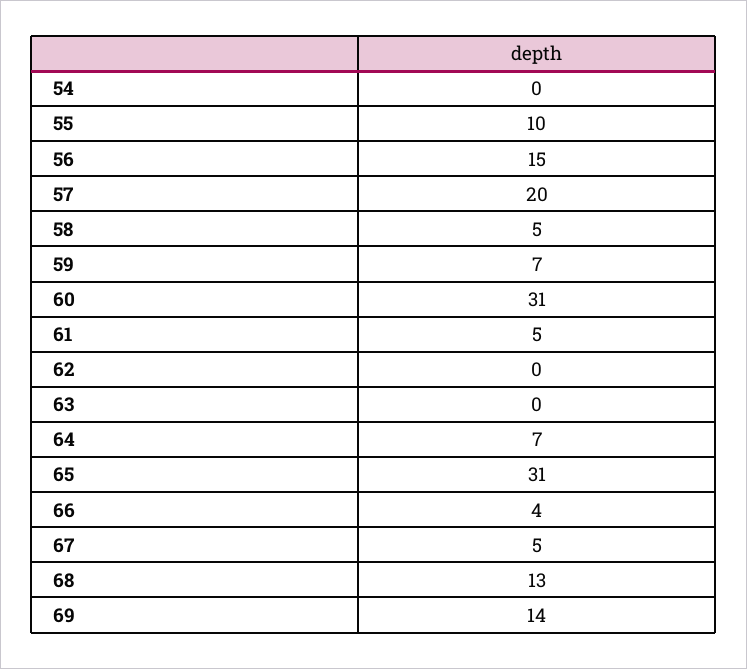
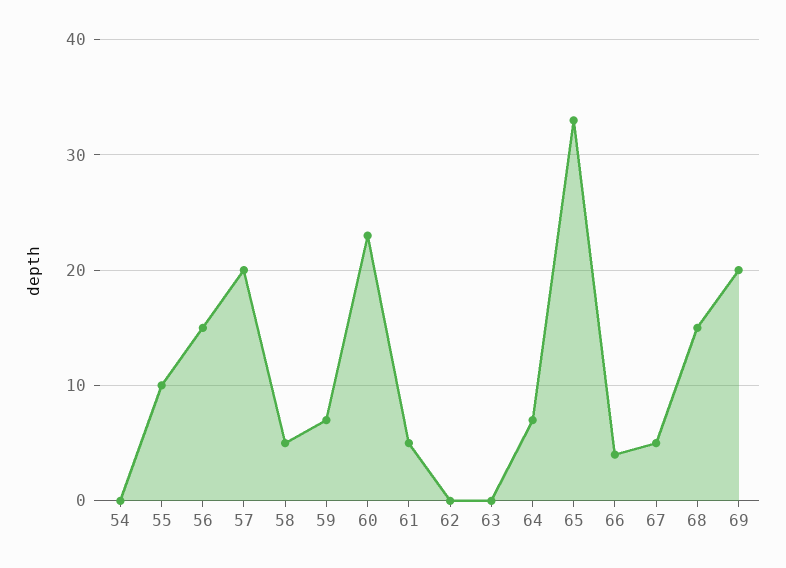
  {
    "54": 0,
    "55": 10,
    "56": 15,
    "57": 20,
    "58": 5,
    "59": 7,
-   "60": 31,
+   "60": 23,
    "61": 5,
    "62": 0,
    "63": 0,
    "64": 7,
-   "65": 31,
+   "65": 33,
    "66": 4,
    "67": 5,
-   "68": 13,
+   "68": 15,
-   "69": 14
+   "69": 20
  }

